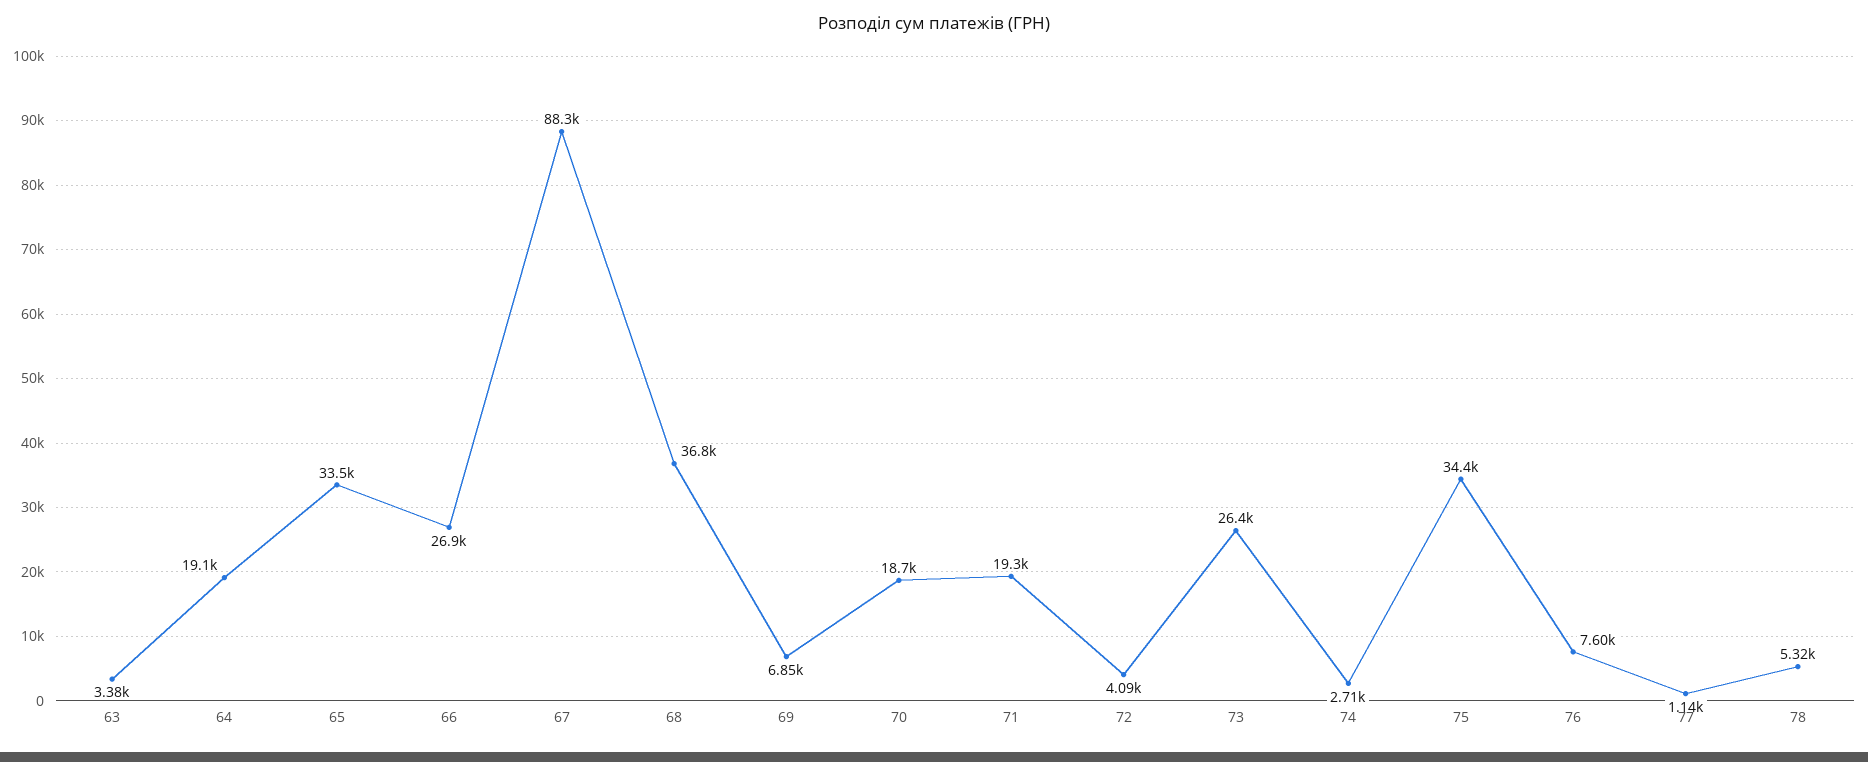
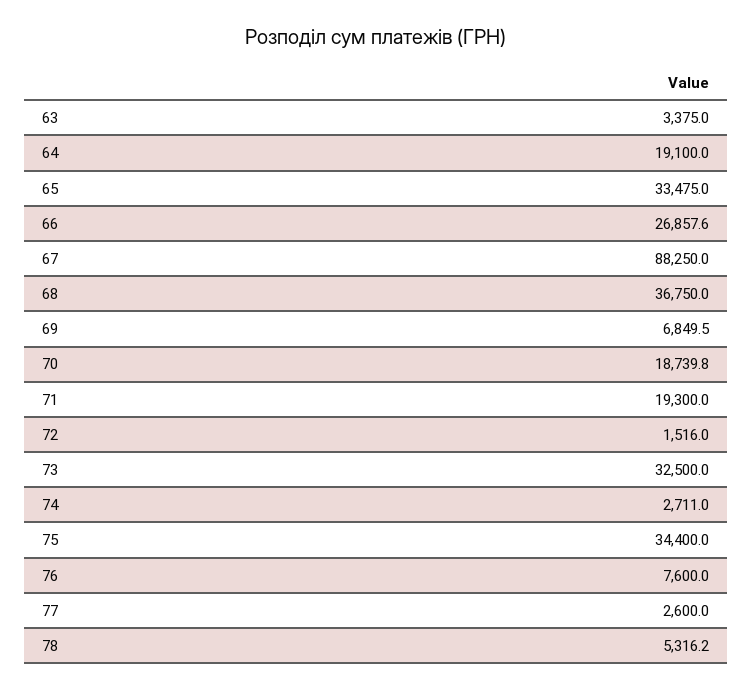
  {
    "63": 3375,
    "64": 19100,
    "65": 33475,
    "66": 26857.6,
    "67": 88250,
    "68": 36750,
    "69": 6849.5,
    "70": 18739.8,
    "71": 19300,
-   "72": 4090,
+   "72": 1516,
-   "73": 26400,
+   "73": 32500,
    "74": 2711,
    "75": 34400,
    "76": 7600,
-   "77": 1140,
+   "77": 2600,
    "78": 5316.2
  }

